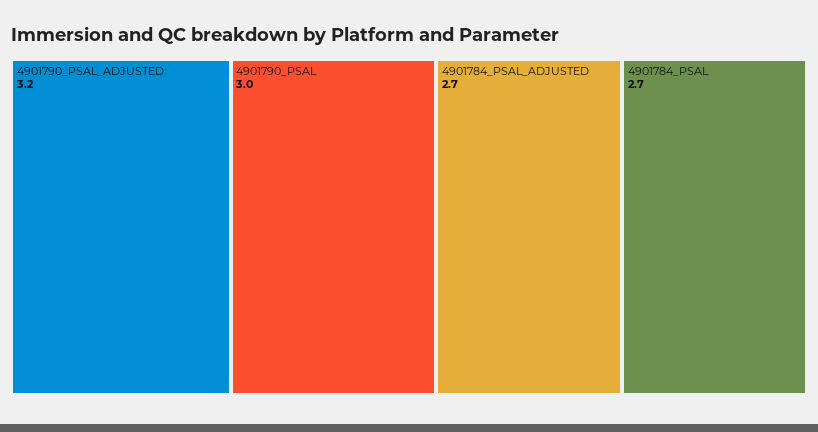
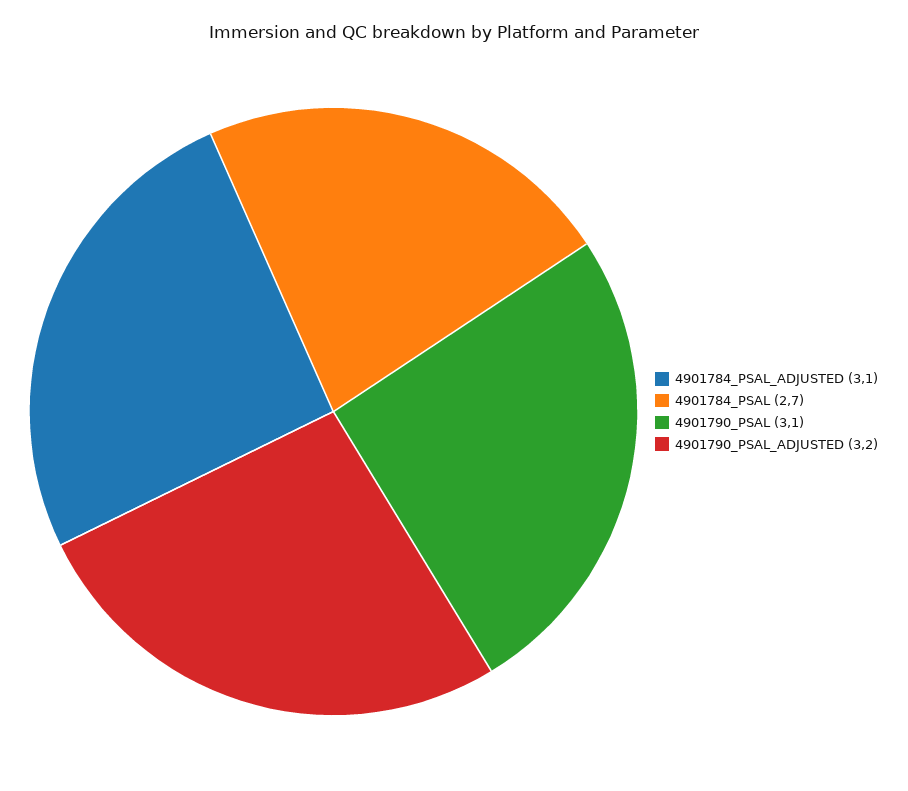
  {
    "4901790_PSAL_ADJUSTED": 3.2,
-   "4901790_PSAL": 3,
+   "4901790_PSAL": 3.1,
-   "4901784_PSAL_ADJUSTED": 2.7,
+   "4901784_PSAL_ADJUSTED": 3.1,
    "4901784_PSAL": 2.7
  }

